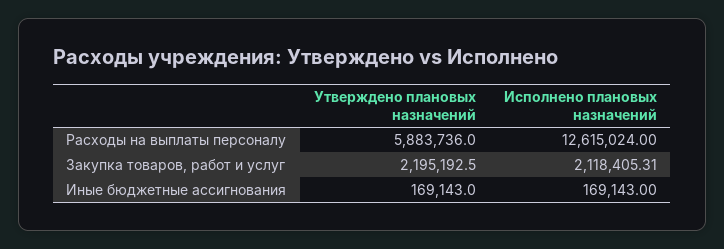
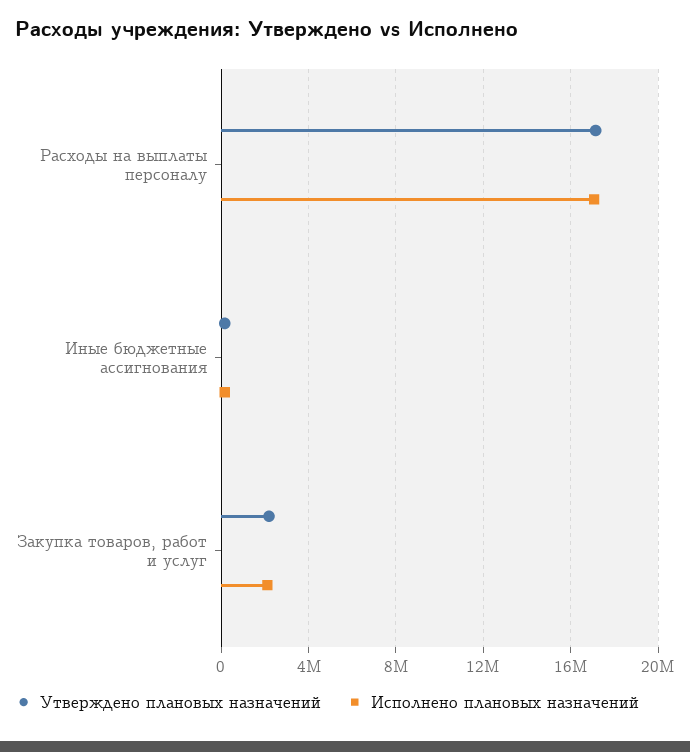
  {
    "Утверждено плановых назначений": {
-     "Расходы на выплаты персоналу": 5883736,
+     "Расходы на выплаты персоналу": 17000000,
      "Закупка товаров, работ и услуг": 2195192.5,
      "Иные бюджетные ассигнования": 169143
    },
    "Исполнено плановых назначений": {
-     "Расходы на выплаты персоналу": 12615024,
+     "Расходы на выплаты персоналу": 17000000,
      "Закупка товаров, работ и услуг": 2118405.31,
      "Иные бюджетные ассигнования": 169143
    }
  }

